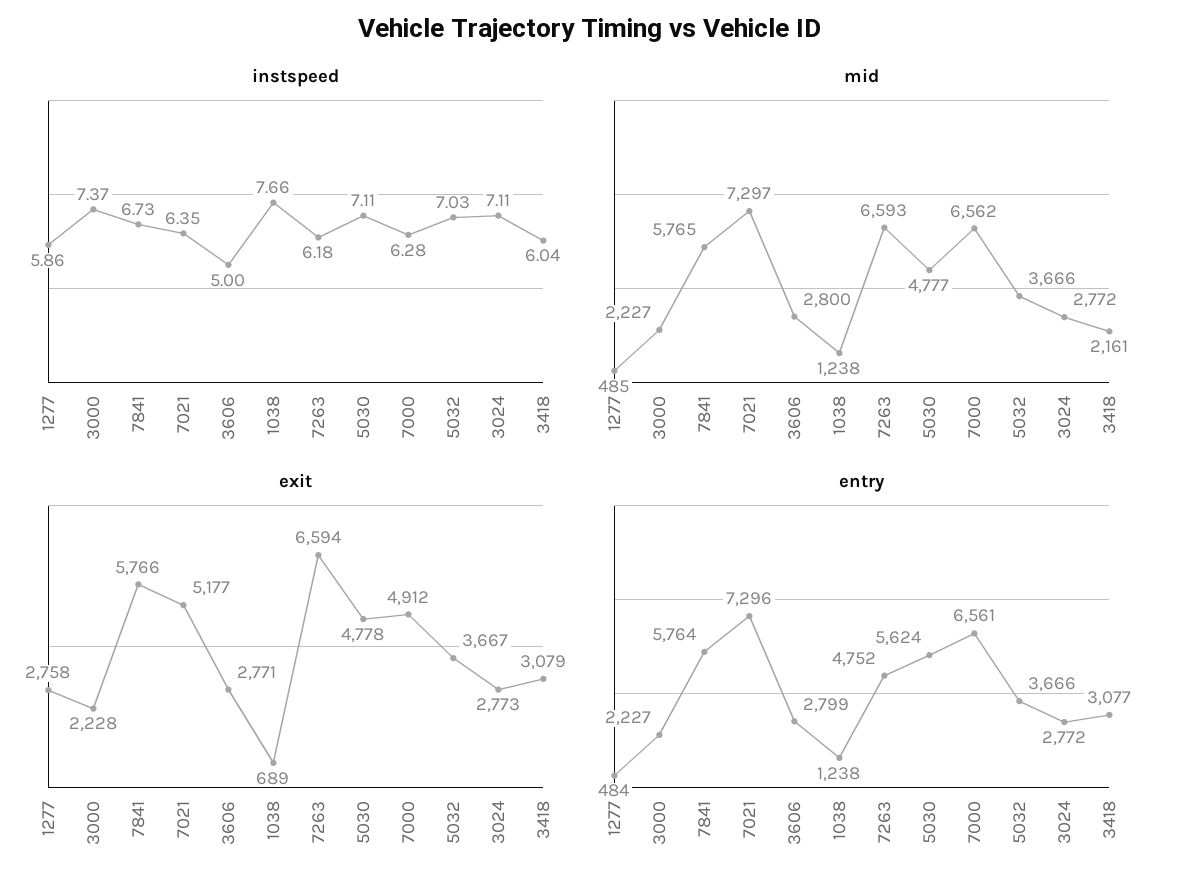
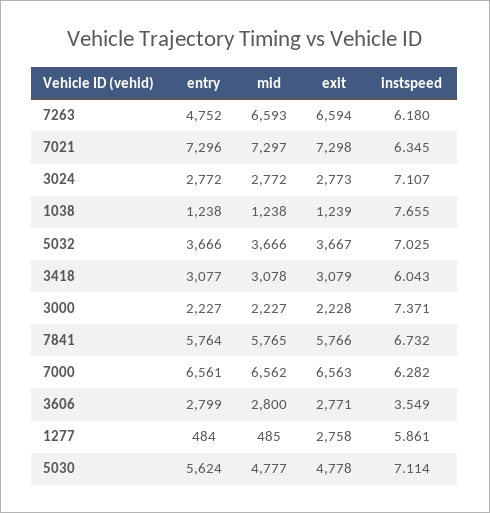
  {
    "instspeed": {
      "1277": 5.861,
      "3000": 7.371,
      "7841": 6.732,
      "7021": 6.345,
-     "3606": 5,
+     "3606": 3.549,
      "1038": 7.655,
      "7263": 6.18,
      "5030": 7.114,
      "7000": 6.282,
      "5032": 7.025,
      "3024": 7.107,
      "3418": 6.043
    },
    "mid": {
      "1277": 485,
      "3000": 2227,
      "7841": 5765,
      "7021": 7297,
      "3606": 2800,
      "1038": 1238,
      "7263": 6593,
      "5030": 4777,
      "7000": 6562,
      "5032": 3666,
      "3024": 2772,
-     "3418": 2161
+     "3418": 3078
    },
    "exit": {
      "1277": 2758,
      "3000": 2228,
      "7841": 5766,
-     "7021": 5177,
+     "7021": 7298,
      "3606": 2771,
-     "1038": 689,
+     "1038": 1239,
      "7263": 6594,
      "5030": 4778,
-     "7000": 4912,
+     "7000": 6563,
      "5032": 3667,
      "3024": 2773,
      "3418": 3079
    },
    "entry": {
      "1277": 484,
      "3000": 2227,
      "7841": 5764,
      "7021": 7296,
      "3606": 2799,
      "1038": 1238,
      "7263": 4752,
      "5030": 5624,
      "7000": 6561,
      "5032": 3666,
      "3024": 2772,
      "3418": 3077
    }
  }

